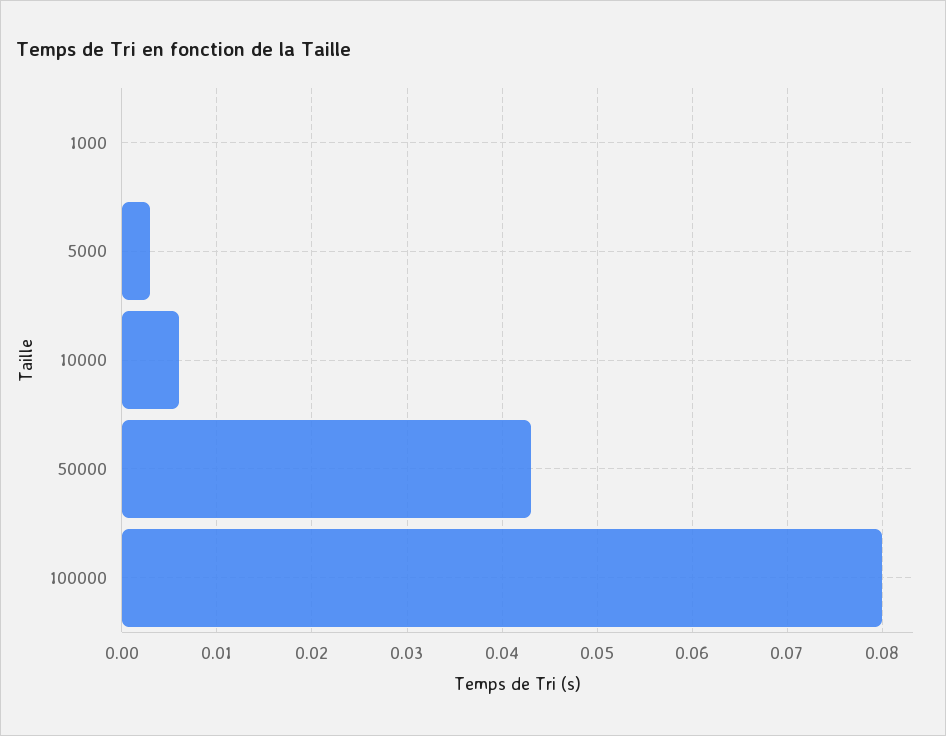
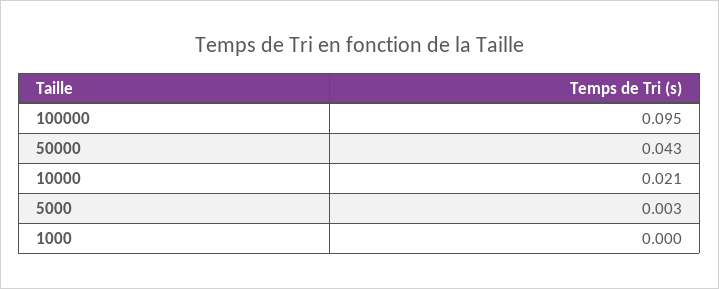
  {
    "1000": 0,
    "5000": 0.003,
-   "10000": 0.006,
+   "10000": 0.021,
    "50000": 0.043,
-   "100000": 0.08
+   "100000": 0.095
  }

